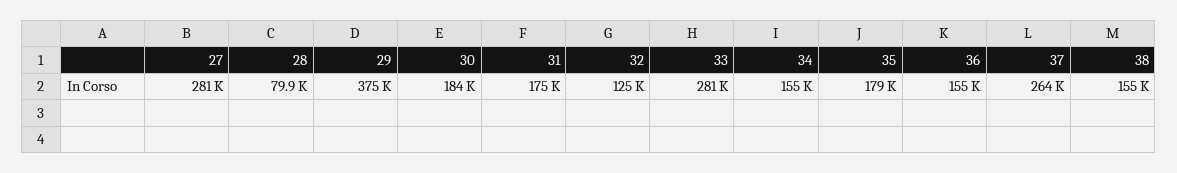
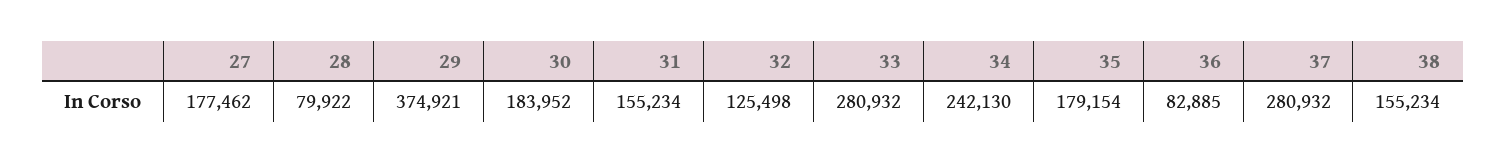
  {
-   "27": 281000,
+   "27": 177462,
    "28": 79922,
    "29": 374921,
    "30": 183952,
-   "31": 175000,
+   "31": 155234,
    "32": 125498,
    "33": 280932,
-   "34": 155000,
+   "34": 242130,
    "35": 179154,
-   "36": 155000,
+   "36": 82885,
-   "37": 264000,
+   "37": 280932,
    "38": 155234
  }

